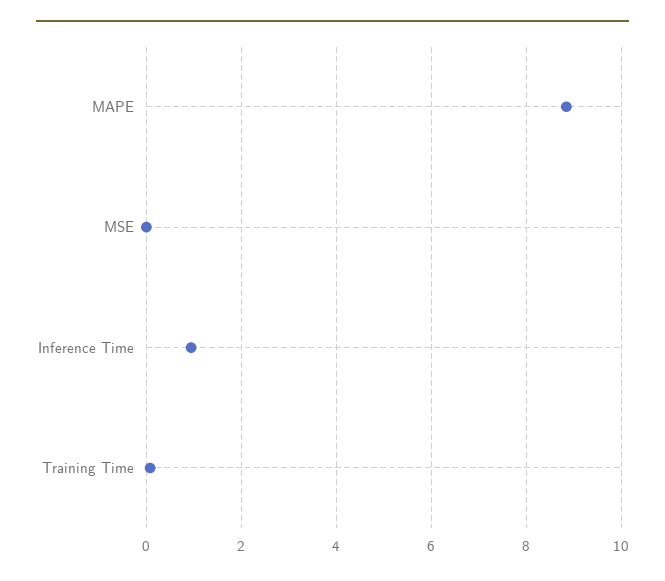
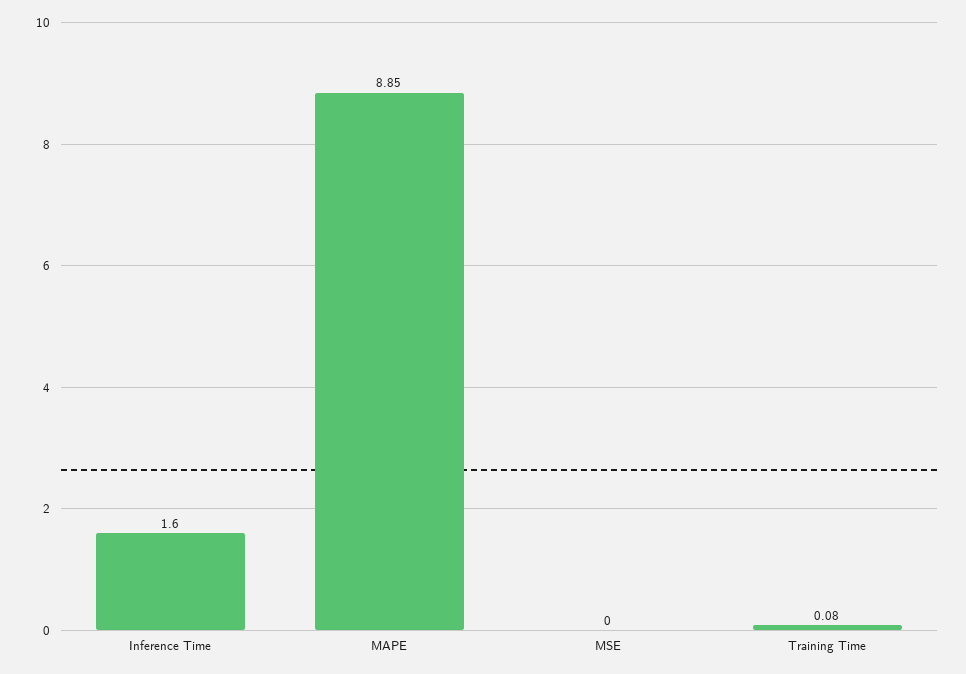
  {
    "MAPE": 8.85,
    "MSE": 0,
-   "Inference Time": 1,
+   "Inference Time": 1.6,
    "Training Time": 0.08
  }

